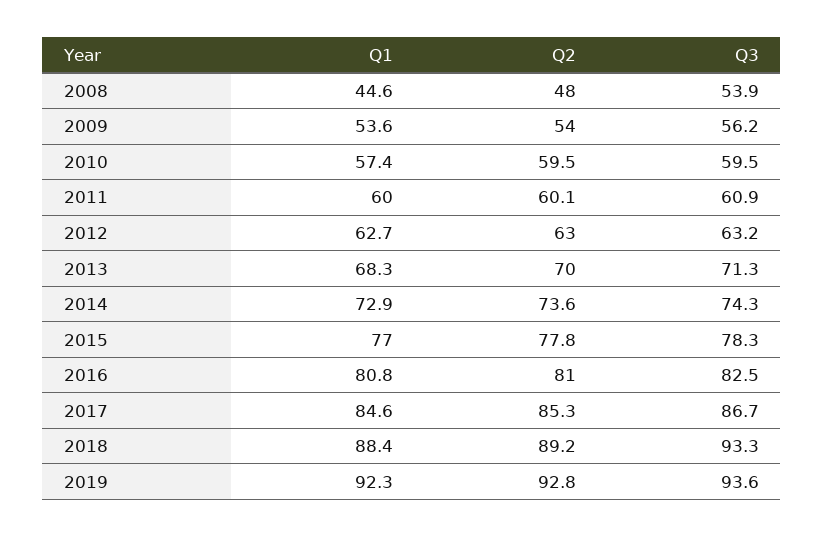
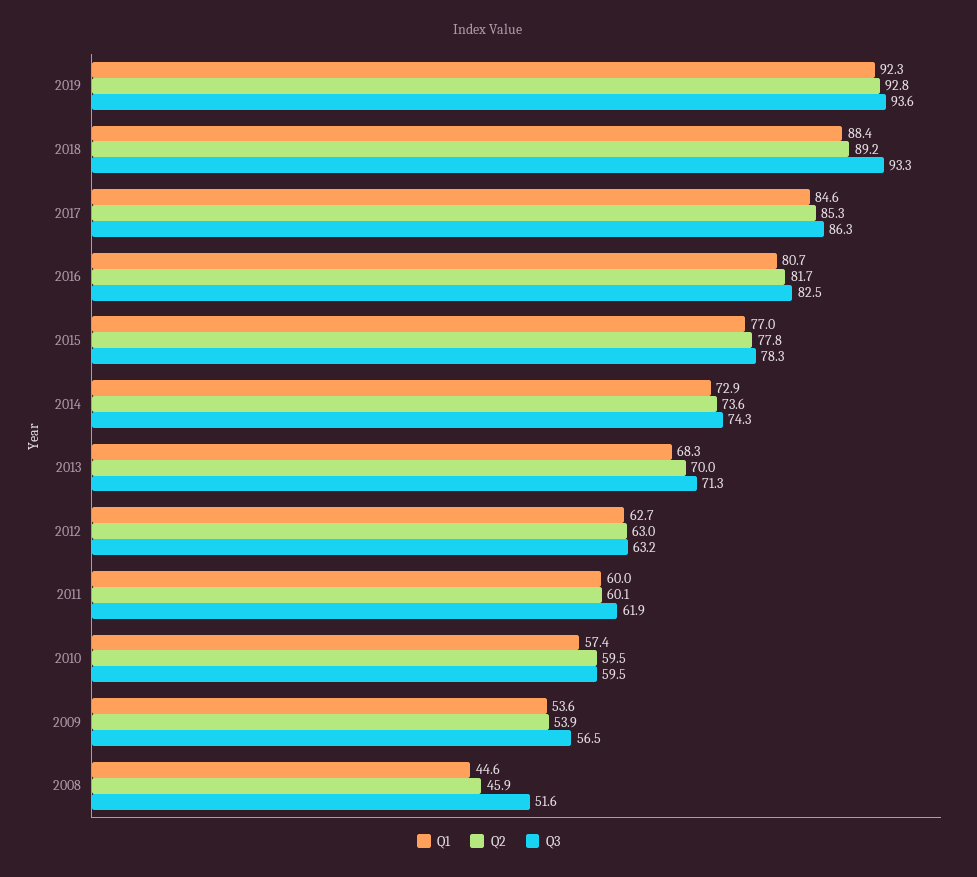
  {
    "Q1": {
      "2008": 44.6,
      "2009": 53.6,
      "2010": 57.4,
      "2011": 60,
      "2012": 62.7,
      "2013": 68.3,
      "2014": 72.9,
      "2015": 77,
-     "2016": 80.8,
+     "2016": 80.7,
      "2017": 84.6,
      "2018": 88.4,
      "2019": 92.3
    },
    "Q2": {
-     "2008": 48,
+     "2008": 45.9,
-     "2009": 54,
+     "2009": 53.9,
      "2010": 59.5,
      "2011": 60.1,
      "2012": 63,
      "2013": 70,
      "2014": 73.6,
      "2015": 77.8,
-     "2016": 81,
+     "2016": 81.7,
      "2017": 85.3,
      "2018": 89.2,
      "2019": 92.8
    },
    "Q3": {
-     "2008": 53.9,
+     "2008": 51.6,
-     "2009": 56.2,
+     "2009": 56.5,
      "2010": 59.5,
-     "2011": 60.9,
+     "2011": 61.9,
      "2012": 63.2,
      "2013": 71.3,
      "2014": 74.3,
      "2015": 78.3,
      "2016": 82.5,
-     "2017": 86.7,
+     "2017": 86.3,
      "2018": 93.3,
      "2019": 93.6
    }
  }

